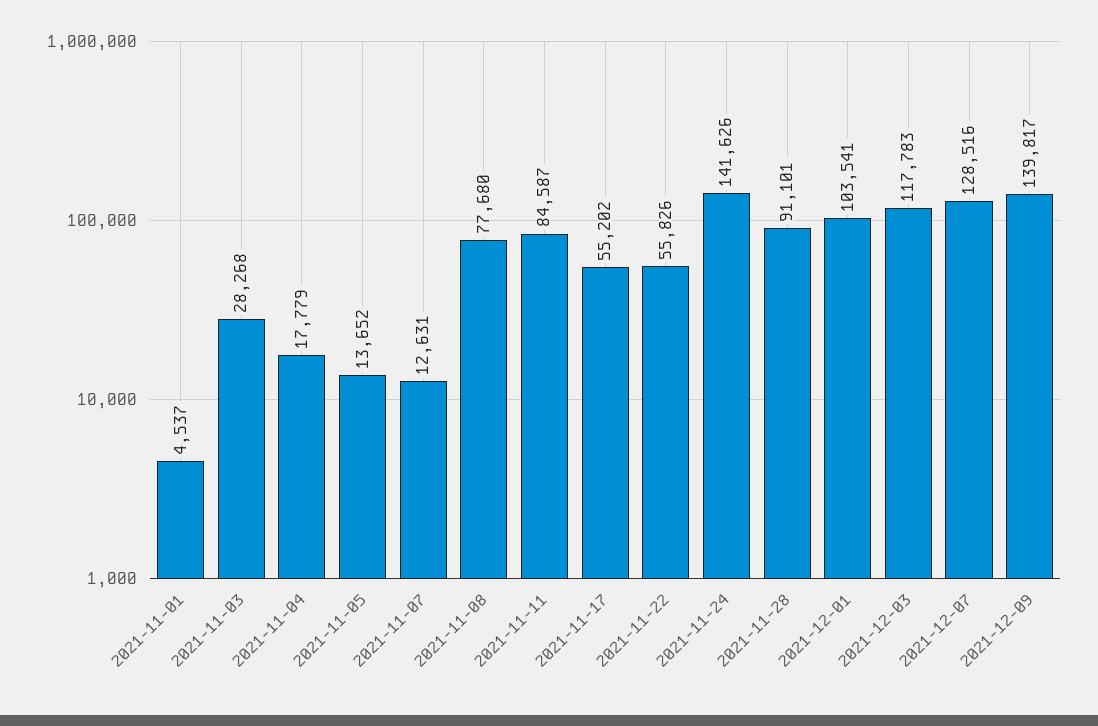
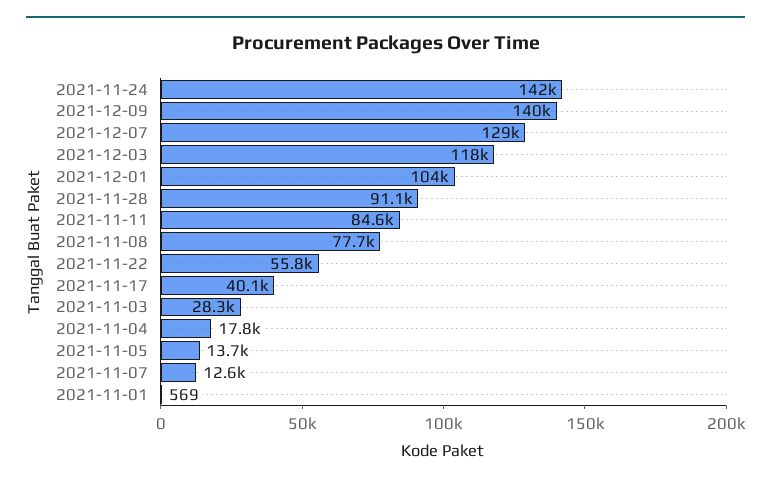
  {
-   "2021-11-01": 4537,
+   "2021-11-01": 569,
    "2021-11-03": 28268,
    "2021-11-04": 17779,
    "2021-11-05": 13652,
    "2021-11-07": 12631,
    "2021-11-08": 77680,
    "2021-11-11": 84587,
-   "2021-11-17": 55202,
+   "2021-11-17": 40100,
    "2021-11-22": 55826,
    "2021-11-24": 141626,
    "2021-11-28": 91101,
    "2021-12-01": 103541,
    "2021-12-03": 117783,
    "2021-12-07": 128516,
    "2021-12-09": 139817
  }

